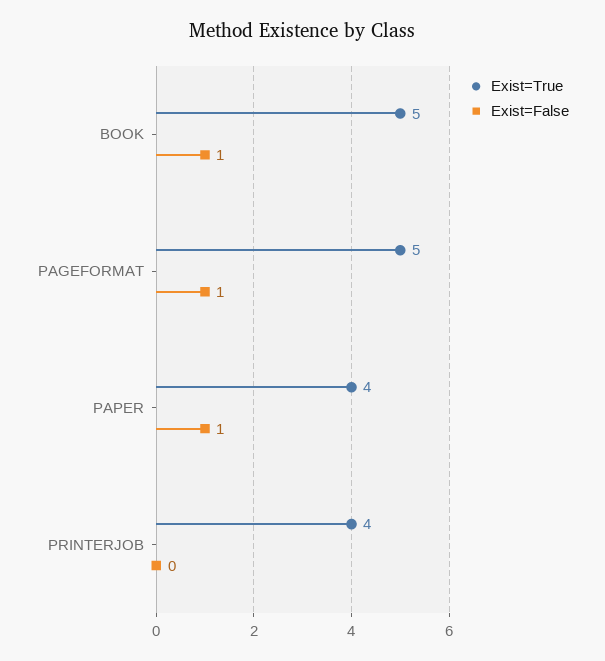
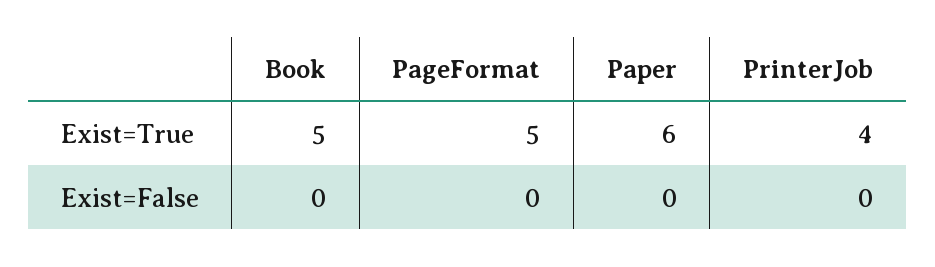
  {
    "Exist=True": {
      "BOOK": 5,
      "PAGEFORMAT": 5,
-     "PAPER": 4,
+     "PAPER": 6,
      "PRINTERJOB": 4
    },
    "Exist=False": {
-     "BOOK": 1,
+     "BOOK": 0,
-     "PAGEFORMAT": 1,
+     "PAGEFORMAT": 0,
-     "PAPER": 1,
+     "PAPER": 0,
      "PRINTERJOB": 0
    }
  }

